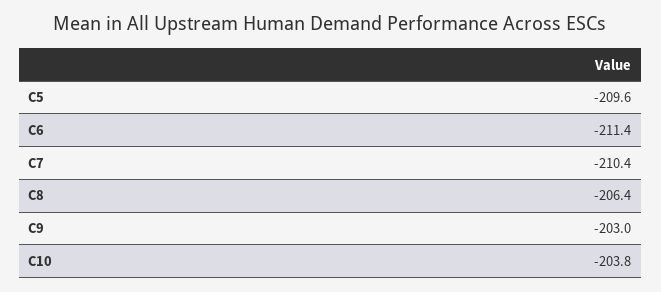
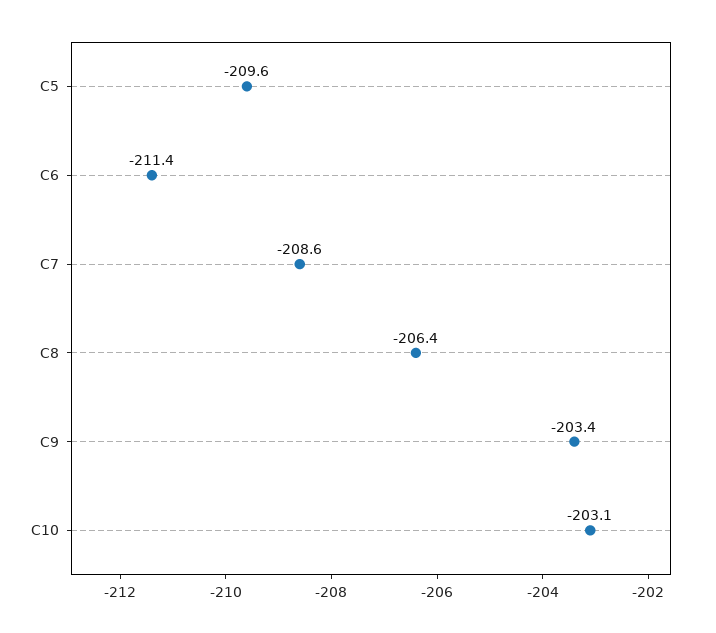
  {
    "C5": -209.6,
    "C6": -211.4,
-   "C7": -210.4,
+   "C7": -208.6,
    "C8": -206.4,
-   "C9": -203,
+   "C9": -203.4,
-   "C10": -203.8
+   "C10": -203.1
  }

